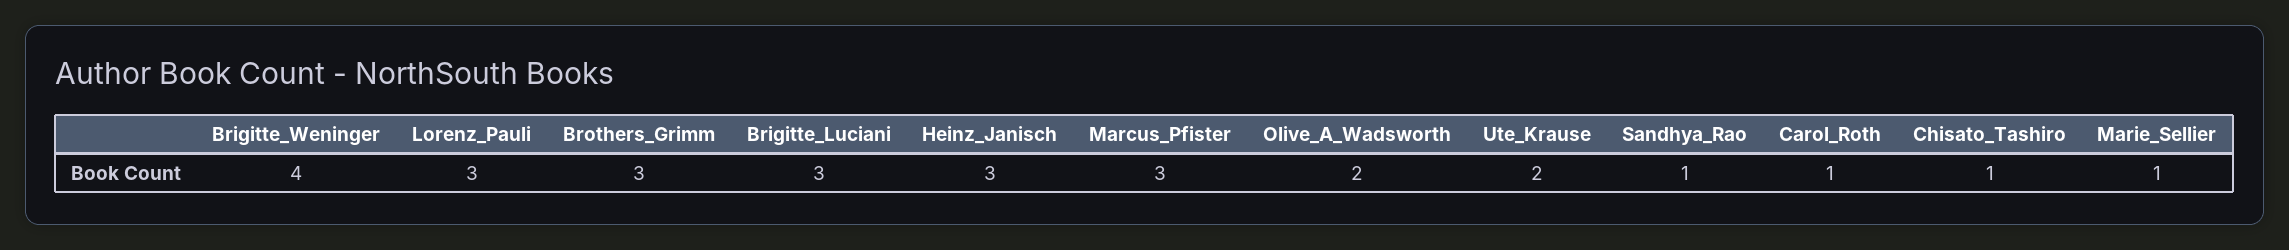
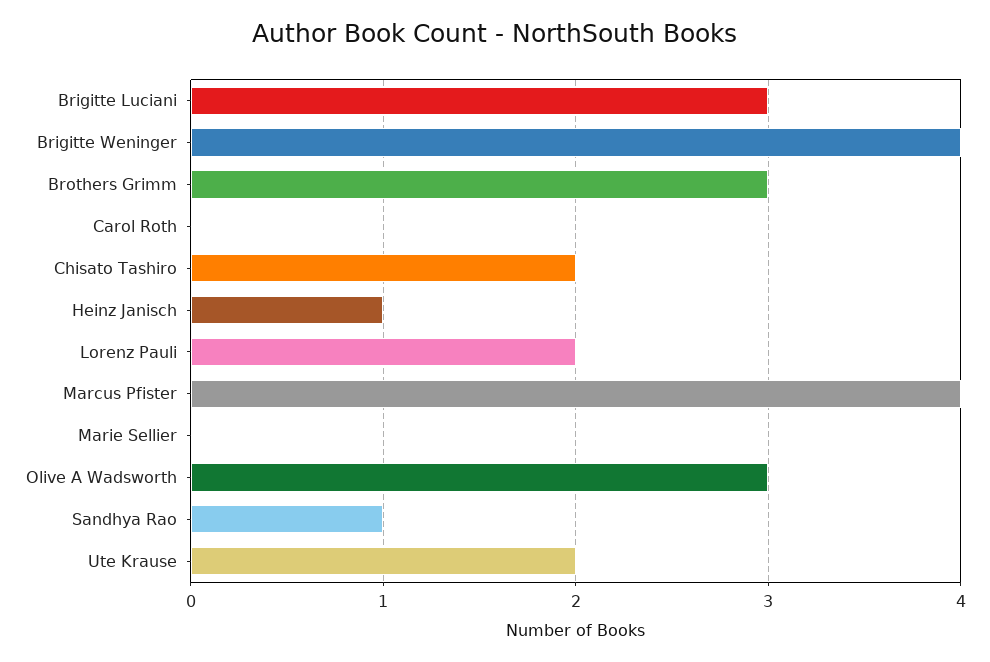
  {
    "Brigitte_Weninger": 4,
-   "Lorenz_Pauli": 3,
+   "Lorenz_Pauli": 2,
    "Brothers_Grimm": 3,
    "Brigitte_Luciani": 3,
-   "Heinz_Janisch": 3,
+   "Heinz_Janisch": 1,
-   "Marcus_Pfister": 3,
+   "Marcus_Pfister": 4,
-   "Olive_A_Wadsworth": 2,
+   "Olive_A_Wadsworth": 3,
    "Ute_Krause": 2,
    "Sandhya_Rao": 1,
-   "Carol_Roth": 1,
+   "Carol_Roth": 0,
-   "Chisato_Tashiro": 1,
+   "Chisato_Tashiro": 2,
-   "Marie_Sellier": 1
+   "Marie_Sellier": 0
  }

